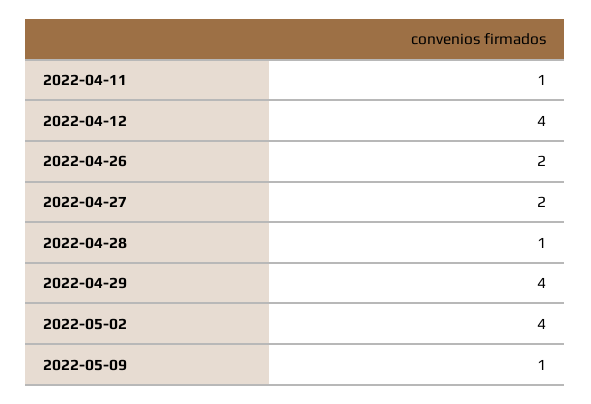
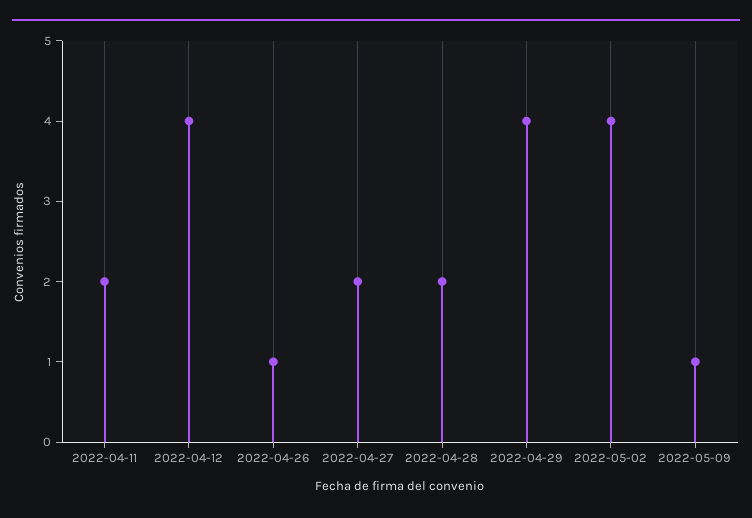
  {
-   "2022-04-11": 1,
+   "2022-04-11": 2,
    "2022-04-12": 4,
-   "2022-04-26": 2,
+   "2022-04-26": 1,
    "2022-04-27": 2,
-   "2022-04-28": 1,
+   "2022-04-28": 2,
    "2022-04-29": 4,
    "2022-05-02": 4,
    "2022-05-09": 1
  }

